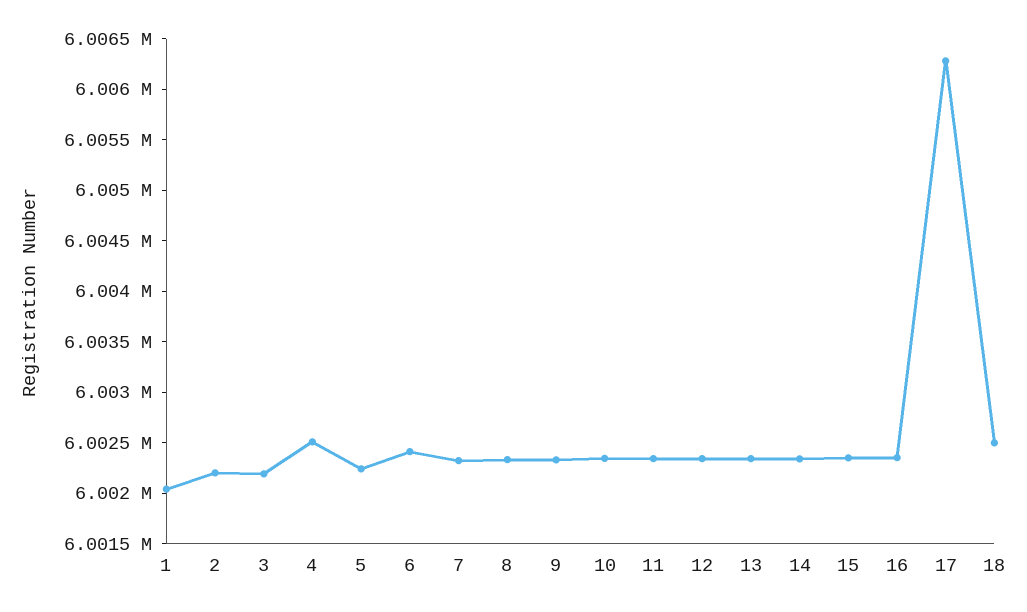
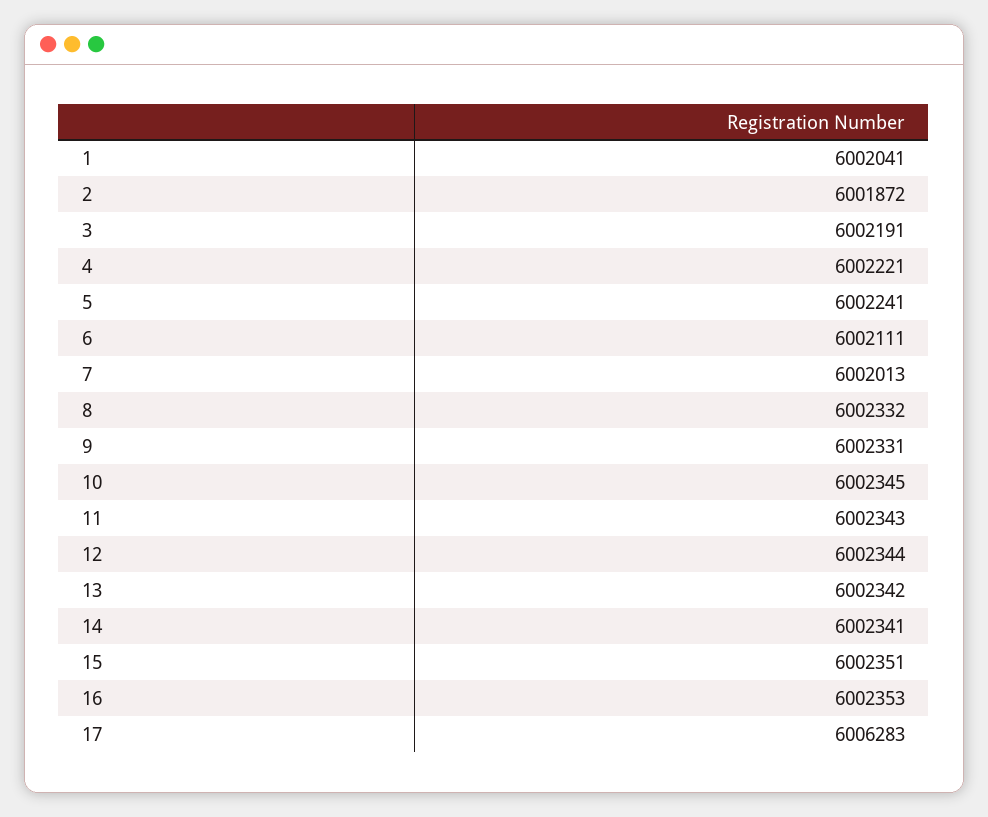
  {
    "1": 6002041,
-   "2": 6002200,
+   "2": 6001872,
    "3": 6002191,
-   "4": 6002500,
+   "4": 6002221,
    "5": 6002241,
-   "6": 6002400,
+   "6": 6002111,
-   "7": 6002300,
+   "7": 6002013,
    "8": 6002332,
    "9": 6002331,
    "10": 6002345,
    "11": 6002343,
    "12": 6002344,
    "13": 6002342,
    "14": 6002341,
    "15": 6002351,
    "16": 6002353,
-   "17": 6006283,
+   "17": 6006283
-   "18": 6002500
  }

